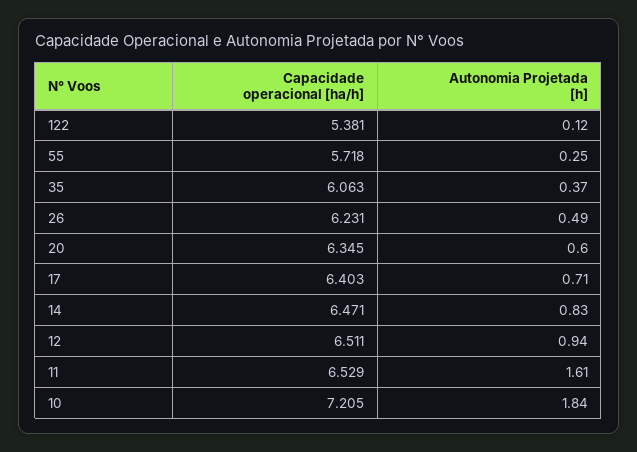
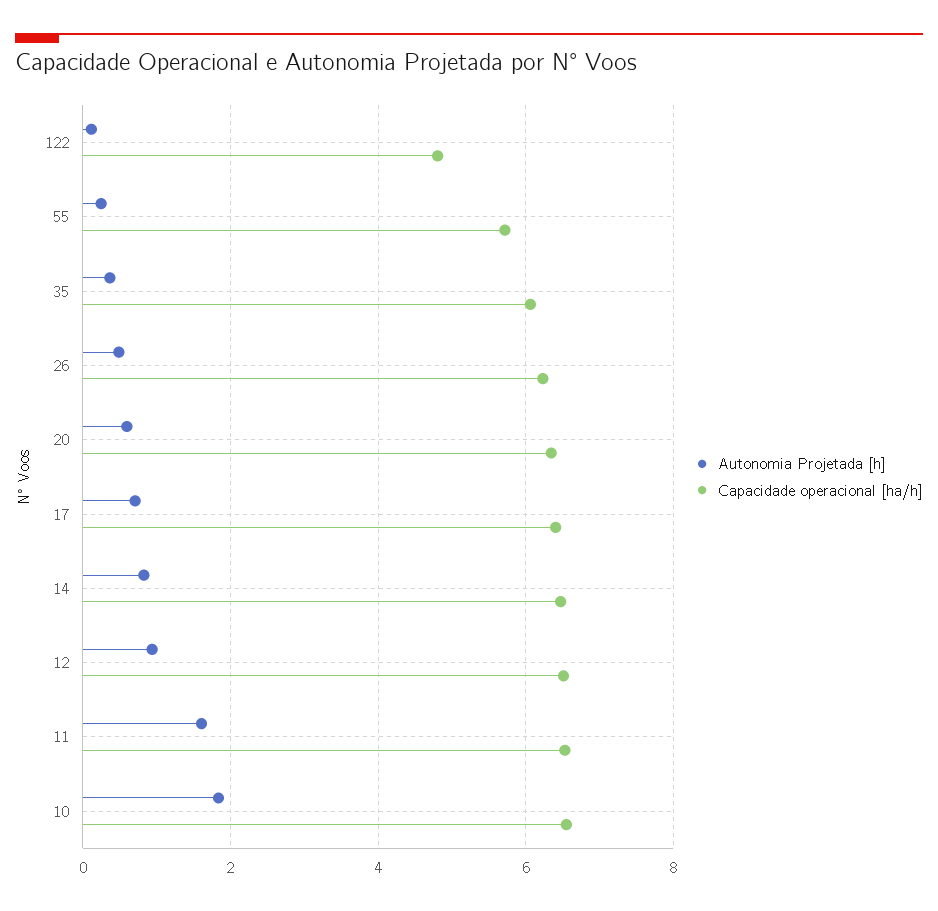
  {
    "Capacidade operacional [ha/h]": {
-     "122": 5.381,
+     "122": 4.8,
      "55": 5.718,
      "35": 6.063,
      "26": 6.231,
      "20": 6.345,
      "17": 6.403,
      "14": 6.471,
      "12": 6.511,
      "11": 6.529,
-     "10": 7.205
+     "10": 6.6
    },
    "Autonomia Projetada [h]": {
      "122": 0.12,
      "55": 0.25,
      "35": 0.37,
      "26": 0.49,
      "20": 0.6,
      "17": 0.71,
      "14": 0.83,
      "12": 0.94,
      "11": 1.61,
      "10": 1.84
    }
  }

